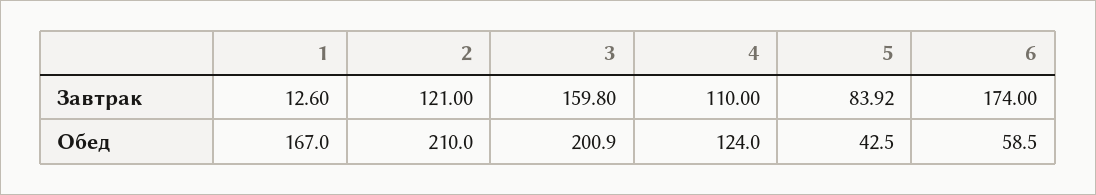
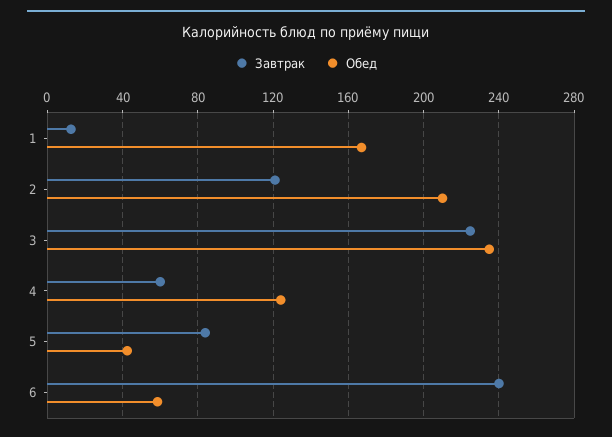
  {
    "Завтрак": {
      "1": 12.6,
      "2": 121,
-     "3": 159.8,
+     "3": 225,
-     "4": 110,
+     "4": 60,
      "5": 83.92,
-     "6": 174
+     "6": 240
    },
    "Обед": {
      "1": 167,
      "2": 210,
-     "3": 200.9,
+     "3": 235,
      "4": 124,
      "5": 42.5,
      "6": 58.5
    }
  }

